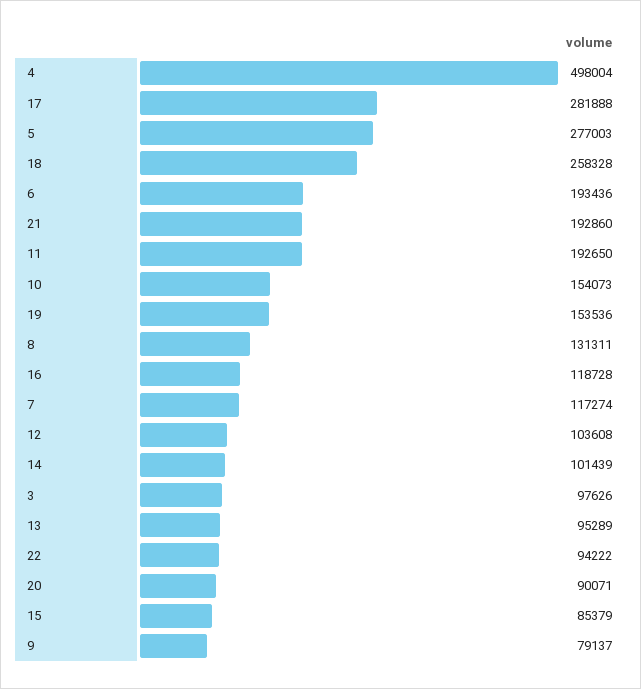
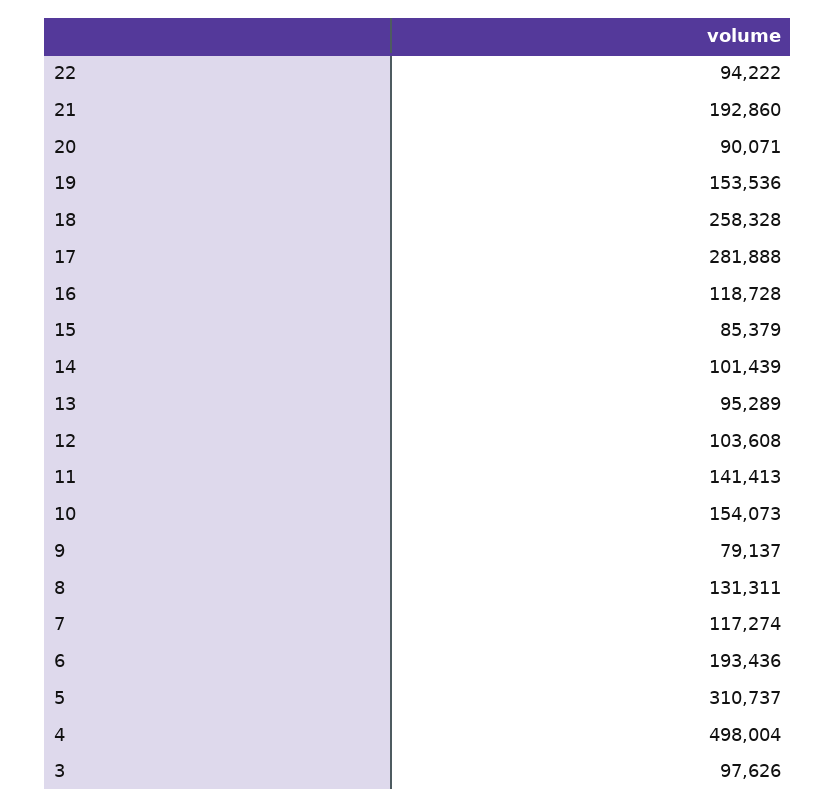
  {
    "4": 498004,
    "17": 281888,
-   "5": 277003,
+   "5": 310737,
    "18": 258328,
    "6": 193436,
    "21": 192860,
-   "11": 192650,
+   "11": 141413,
    "10": 154073,
    "19": 153536,
    "8": 131311,
    "16": 118728,
    "7": 117274,
    "12": 103608,
    "14": 101439,
    "3": 97626,
    "13": 95289,
    "22": 94222,
    "20": 90071,
    "15": 85379,
    "9": 79137
  }

